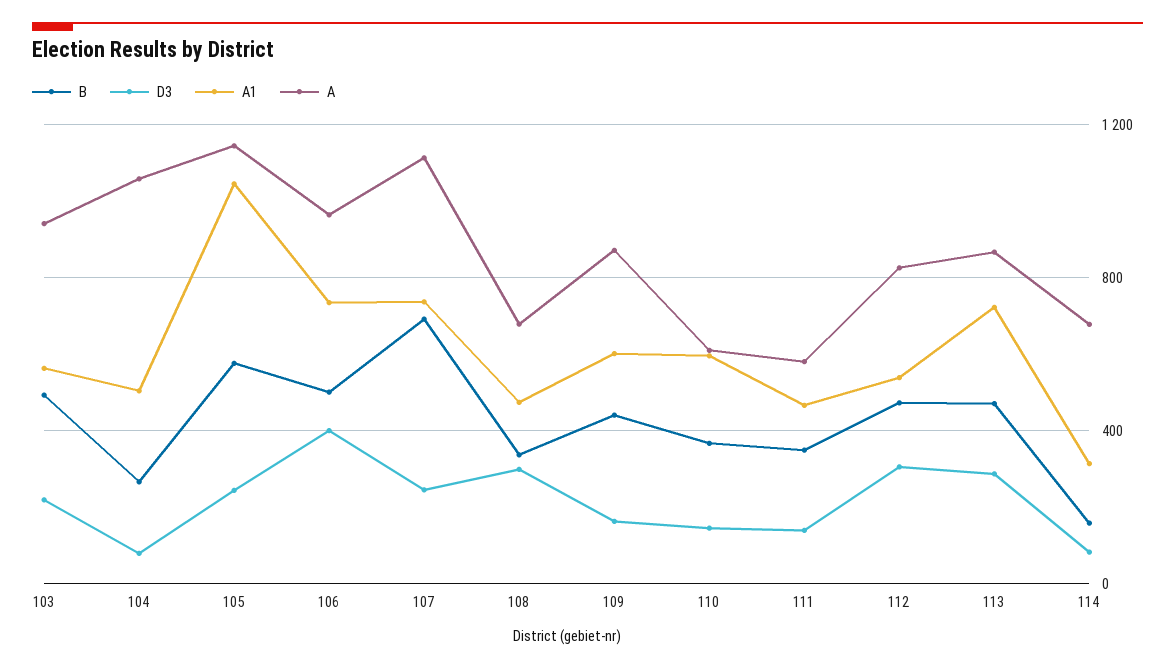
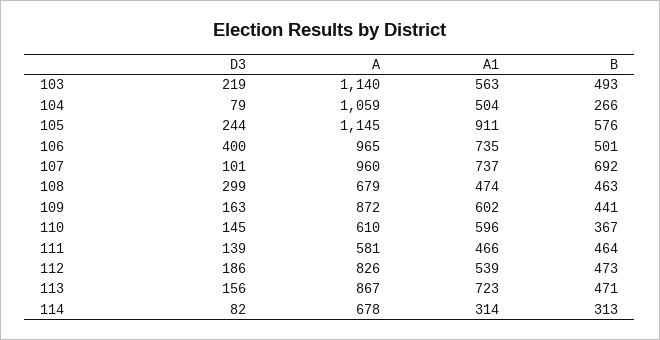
  {
    "B": {
      "103": 493,
      "104": 266,
      "105": 576,
      "106": 501,
      "107": 692,
-     "108": 350,
+     "108": 463,
      "109": 441,
      "110": 367,
-     "111": 350,
+     "111": 464,
      "112": 473,
      "113": 471,
-     "114": 150
+     "114": 313
    },
    "D3": {
      "103": 219,
      "104": 79,
      "105": 244,
      "106": 400,
-     "107": 250,
+     "107": 101,
      "108": 299,
      "109": 163,
      "110": 145,
      "111": 139,
-     "112": 300,
+     "112": 186,
-     "113": 300,
+     "113": 156,
      "114": 82
    },
    "A1": {
      "103": 563,
      "104": 504,
-     "105": 1050,
+     "105": 911,
      "106": 735,
      "107": 737,
      "108": 474,
      "109": 602,
      "110": 596,
      "111": 466,
      "112": 539,
      "113": 723,
      "114": 314
    },
    "A": {
-     "103": 950,
+     "103": 1140,
      "104": 1059,
      "105": 1145,
      "106": 965,
-     "107": 1100,
+     "107": 960,
      "108": 679,
      "109": 872,
      "110": 610,
      "111": 581,
      "112": 826,
      "113": 867,
      "114": 678
    }
  }

